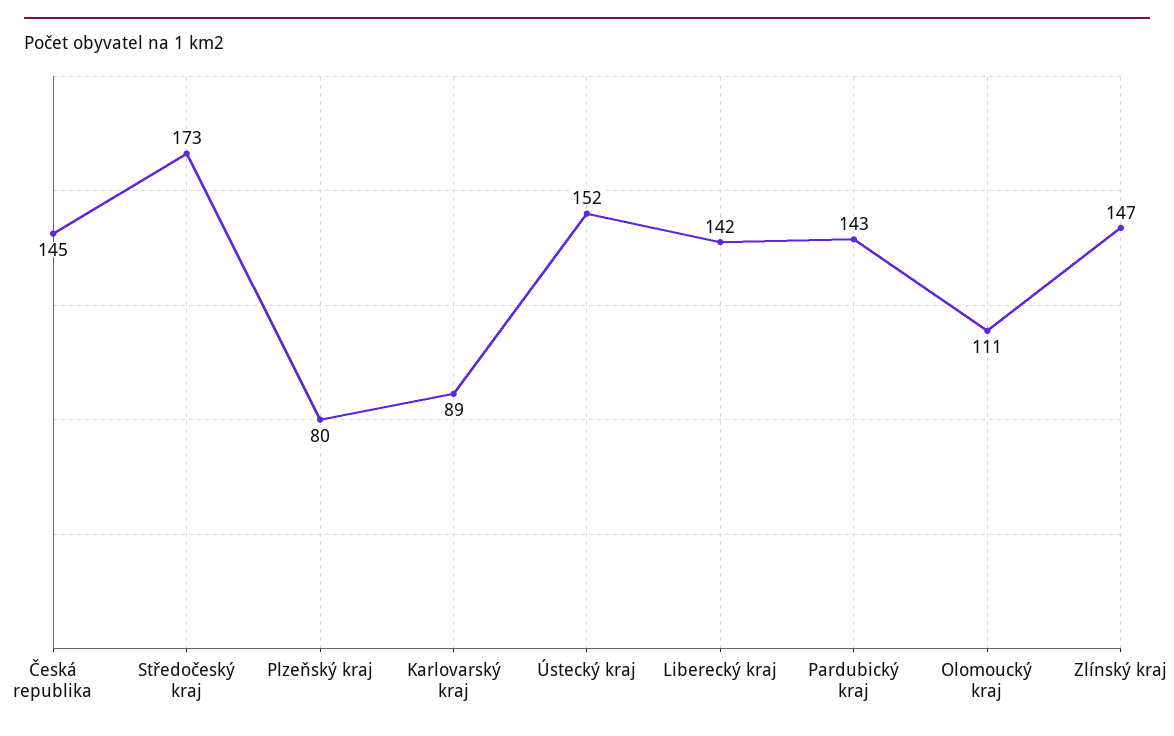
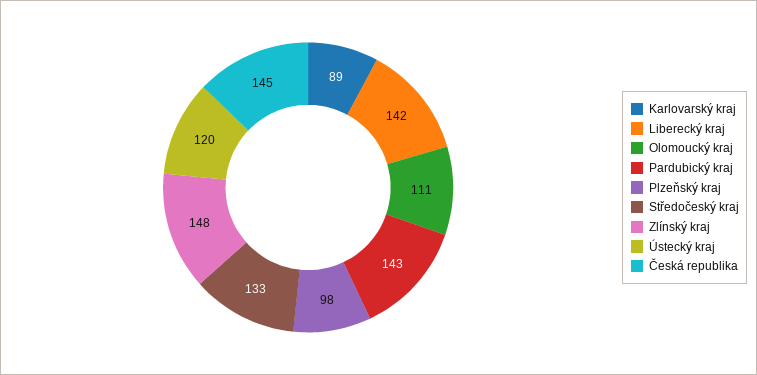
  {
    "Česká republika": 145,
-   "Středočeský kraj": 173,
+   "Středočeský kraj": 133,
-   "Plzeňský kraj": 80,
+   "Plzeňský kraj": 98,
    "Karlovarský kraj": 89,
-   "Ústecký kraj": 152,
+   "Ústecký kraj": 120,
    "Liberecký kraj": 142,
    "Pardubický kraj": 143,
    "Olomoucký kraj": 111,
-   "Zlínský kraj": 147
+   "Zlínský kraj": 148
  }

